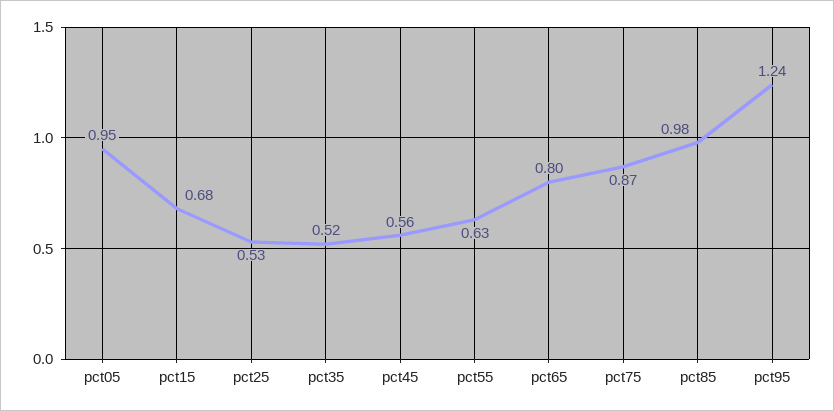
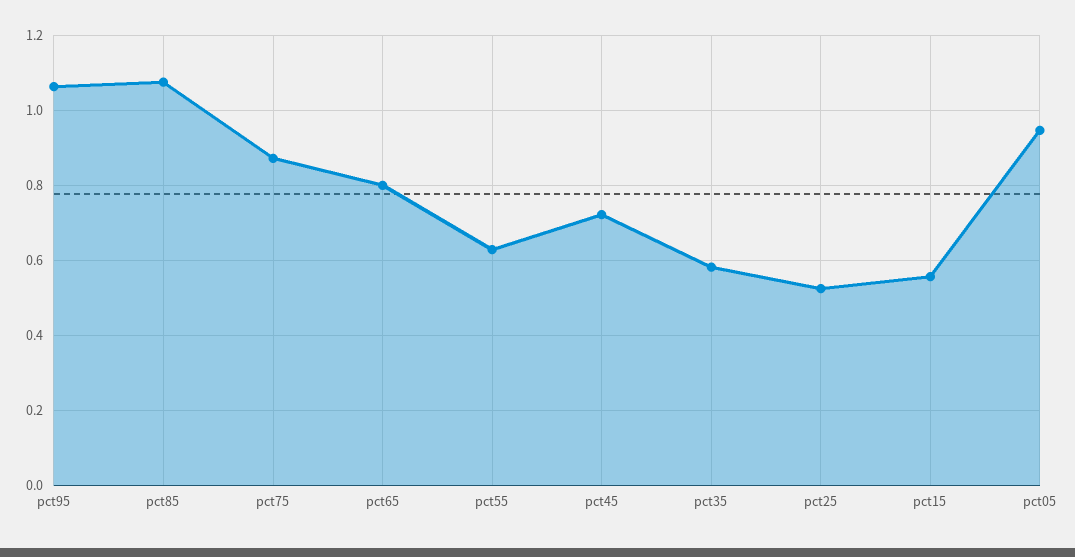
  {
    "pct05": 0.95,
-   "pct15": 0.68,
+   "pct15": 0.56,
    "pct25": 0.53,
-   "pct35": 0.52,
+   "pct35": 0.58,
-   "pct45": 0.56,
+   "pct45": 0.72,
    "pct55": 0.63,
    "pct65": 0.8,
    "pct75": 0.87,
-   "pct85": 0.98,
+   "pct85": 1.08,
-   "pct95": 1.24
+   "pct95": 1.06
  }

